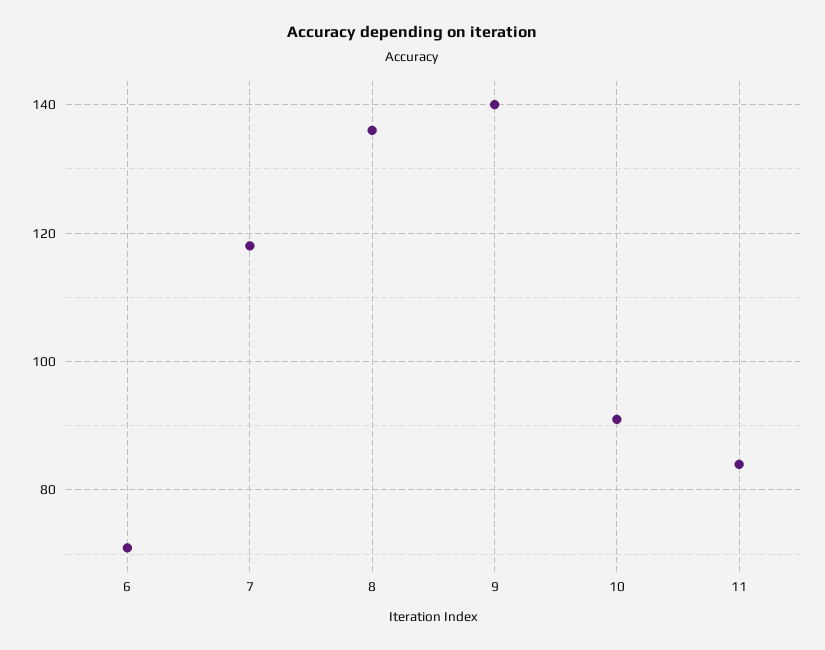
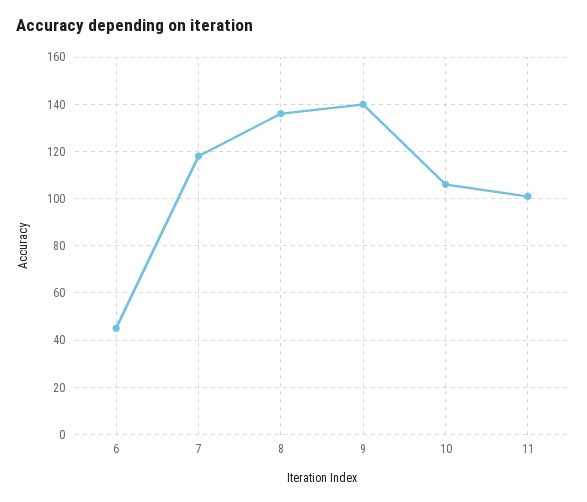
  {
-   "6": 70,
+   "6": 45,
    "7": 120,
    "8": 135,
    "9": 140,
-   "10": 90,
+   "10": 105,
-   "11": 85
+   "11": 100
  }

